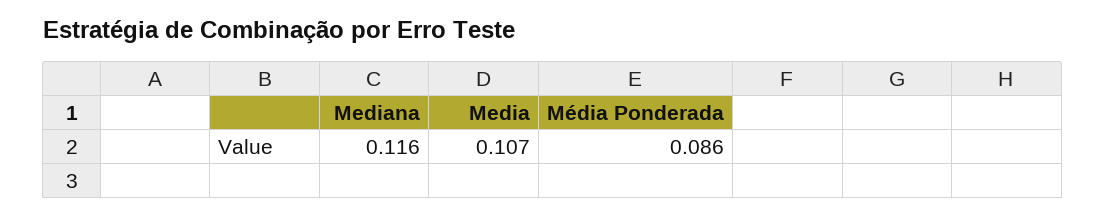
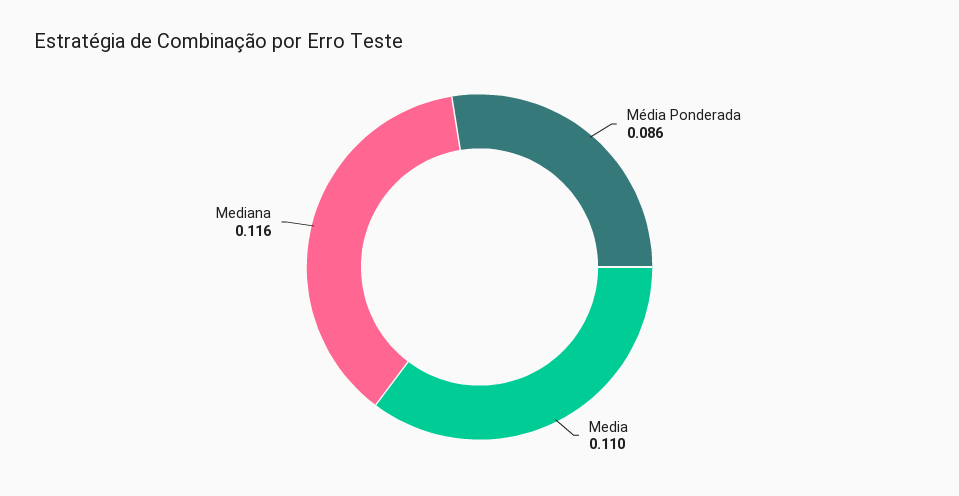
  {
    "Mediana": 0.116,
-   "Media": 0.107,
+   "Media": 0.11,
    "Média Ponderada": 0.086
  }

